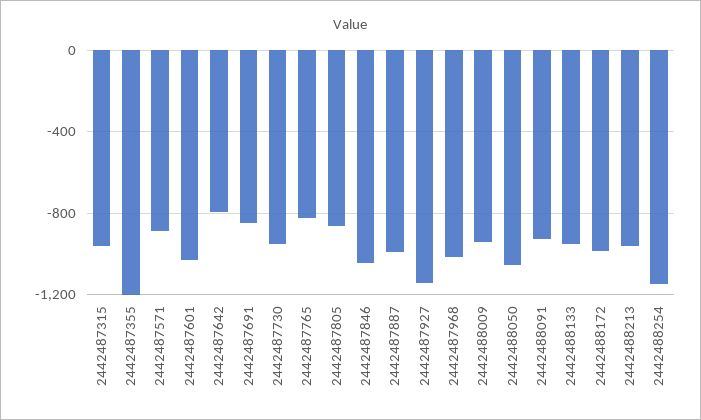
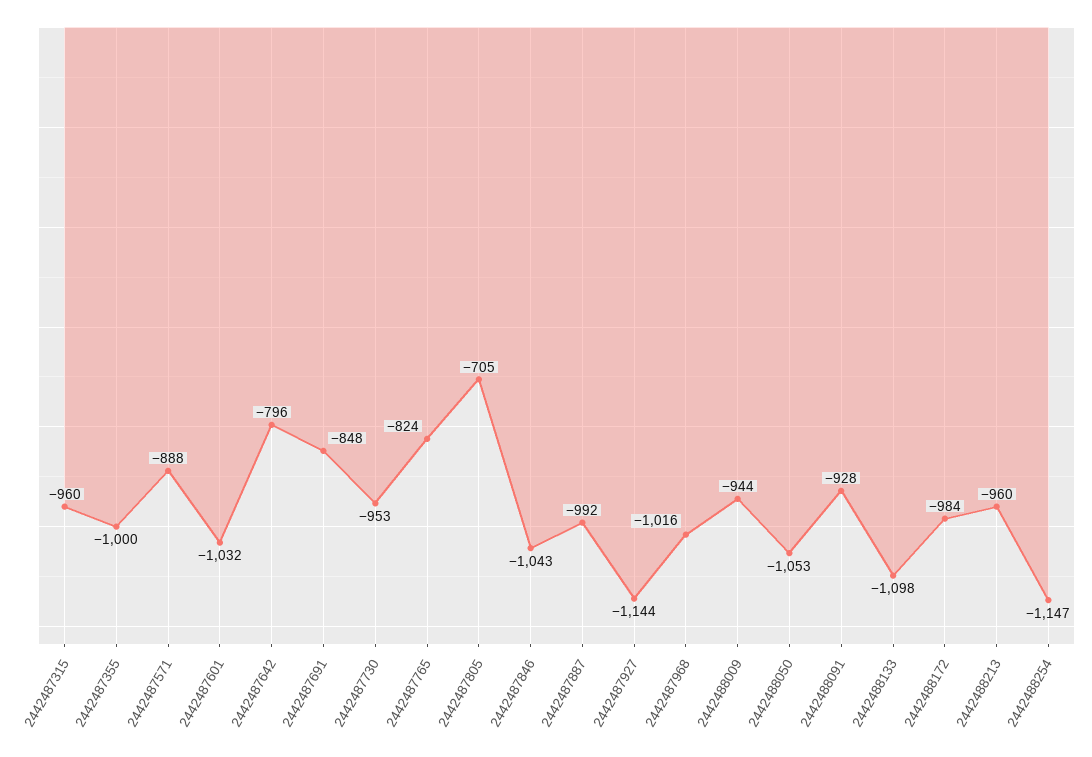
  {
    "2442487315": -960,
-   "2442487355": -1200,
+   "2442487355": -1000,
    "2442487571": -888,
    "2442487601": -1032,
    "2442487642": -796,
    "2442487691": -848,
    "2442487730": -953,
    "2442487765": -824,
-   "2442487805": -850,
+   "2442487805": -705,
    "2442487846": -1043,
    "2442487887": -992,
    "2442487927": -1144,
    "2442487968": -1016,
    "2442488009": -944,
    "2442488050": -1053,
    "2442488091": -928,
-   "2442488133": -950,
+   "2442488133": -1098,
    "2442488172": -984,
    "2442488213": -960,
    "2442488254": -1147
  }

